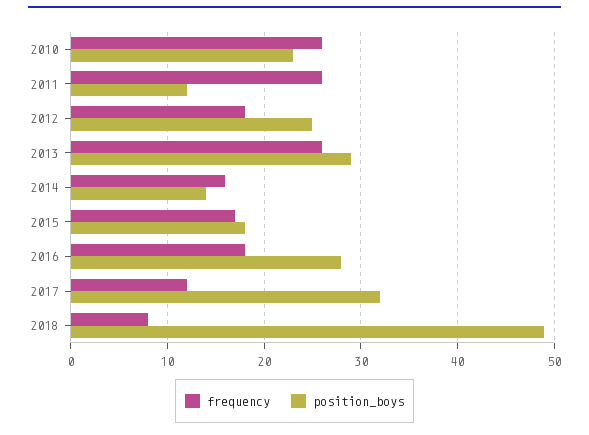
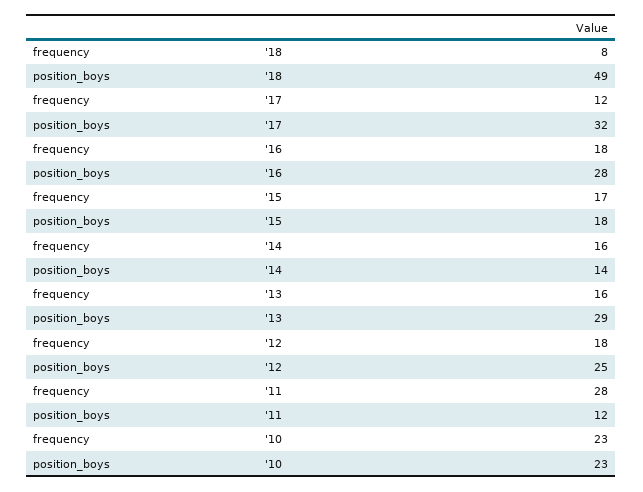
  {
    "frequency": {
-     "2010": 26,
+     "2010": 23,
-     "2011": 26,
+     "2011": 28,
      "2012": 18,
-     "2013": 26,
+     "2013": 16,
      "2014": 16,
      "2015": 17,
      "2016": 18,
      "2017": 12,
      "2018": 8
    },
    "position_boys": {
      "2010": 23,
      "2011": 12,
      "2012": 25,
      "2013": 29,
      "2014": 14,
      "2015": 18,
      "2016": 28,
      "2017": 32,
      "2018": 49
    }
  }

